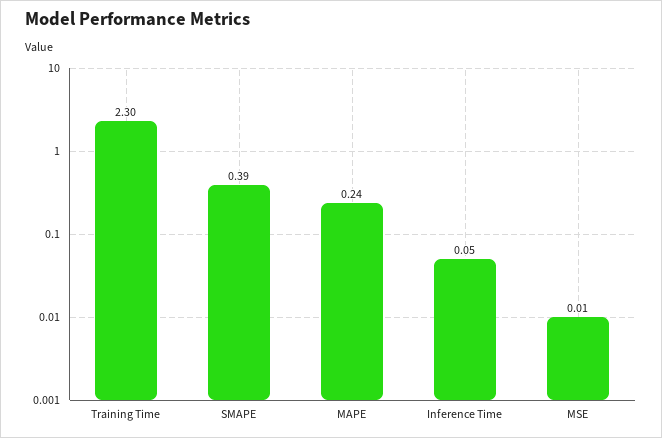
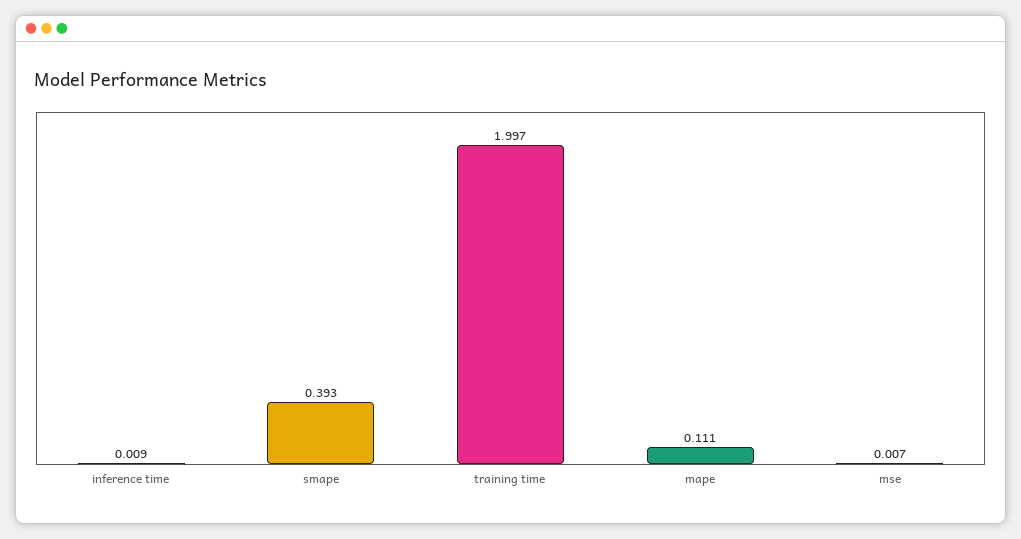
  {
-   "Training Time": 2.3,
+   "Training Time": 1.997,
    "SMAPE": 0.393,
-   "MAPE": 0.24,
+   "MAPE": 0.111,
-   "Inference Time": 0.05,
+   "Inference Time": 0.009,
    "MSE": 0.007
  }

